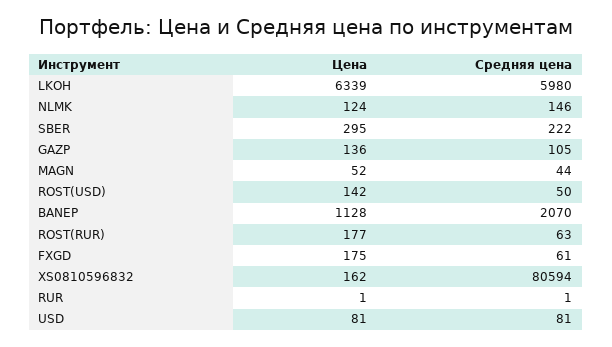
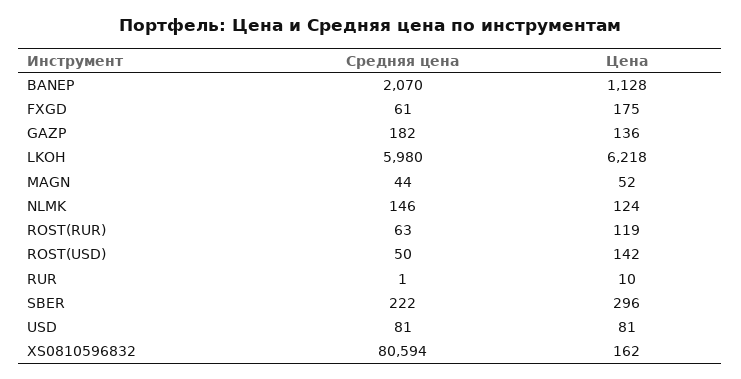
  {
    "Цена": {
-     "LKOH": 6339,
+     "LKOH": 6218,
      "NLMK": 124,
-     "SBER": 295,
+     "SBER": 296,
      "GAZP": 136,
      "MAGN": 52,
      "ROST(USD)": 142,
      "BANEP": 1128,
-     "ROST(RUR)": 177,
+     "ROST(RUR)": 119,
      "FXGD": 175,
      "XS0810596832": 162,
-     "RUR": 1,
+     "RUR": 10,
      "USD": 81
    },
    "Средняя цена": {
      "LKOH": 5980,
      "NLMK": 146,
      "SBER": 222,
-     "GAZP": 105,
+     "GAZP": 182,
      "MAGN": 44,
      "ROST(USD)": 50,
      "BANEP": 2070,
      "ROST(RUR)": 63,
      "FXGD": 61,
      "XS0810596832": 80594,
      "RUR": 1,
      "USD": 81
    }
  }

